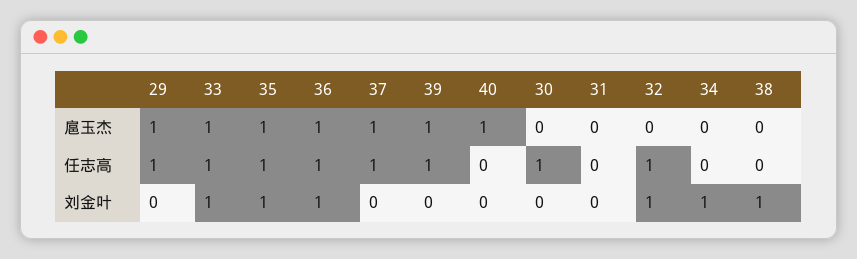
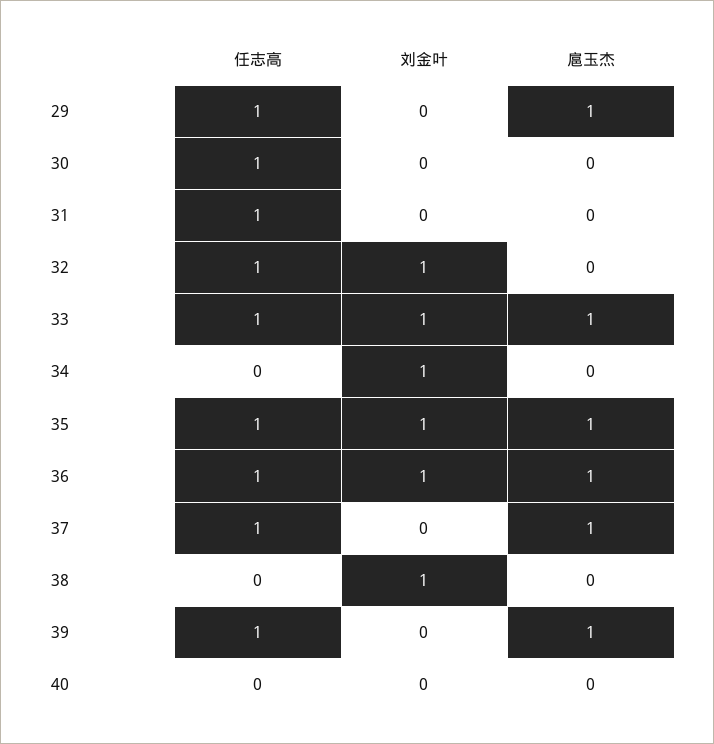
  {
    "29": {
      "扈玉杰": 1,
      "任志高": 1,
      "刘金叶": 0
    },
    "33": {
      "扈玉杰": 1,
      "任志高": 1,
      "刘金叶": 1
    },
    "35": {
      "扈玉杰": 1,
      "任志高": 1,
      "刘金叶": 1
    },
    "36": {
      "扈玉杰": 1,
      "任志高": 1,
      "刘金叶": 1
    },
    "37": {
      "扈玉杰": 1,
      "任志高": 1,
      "刘金叶": 0
    },
    "39": {
      "扈玉杰": 1,
      "任志高": 1,
      "刘金叶": 0
    },
    "40": {
-     "扈玉杰": 1,
+     "扈玉杰": 0,
      "任志高": 0,
      "刘金叶": 0
    },
    "30": {
      "扈玉杰": 0,
      "任志高": 1,
      "刘金叶": 0
    },
    "31": {
      "扈玉杰": 0,
-     "任志高": 0,
+     "任志高": 1,
      "刘金叶": 0
    },
    "32": {
      "扈玉杰": 0,
      "任志高": 1,
      "刘金叶": 1
    },
    "34": {
      "扈玉杰": 0,
      "任志高": 0,
      "刘金叶": 1
    },
    "38": {
      "扈玉杰": 0,
      "任志高": 0,
      "刘金叶": 1
    }
  }

